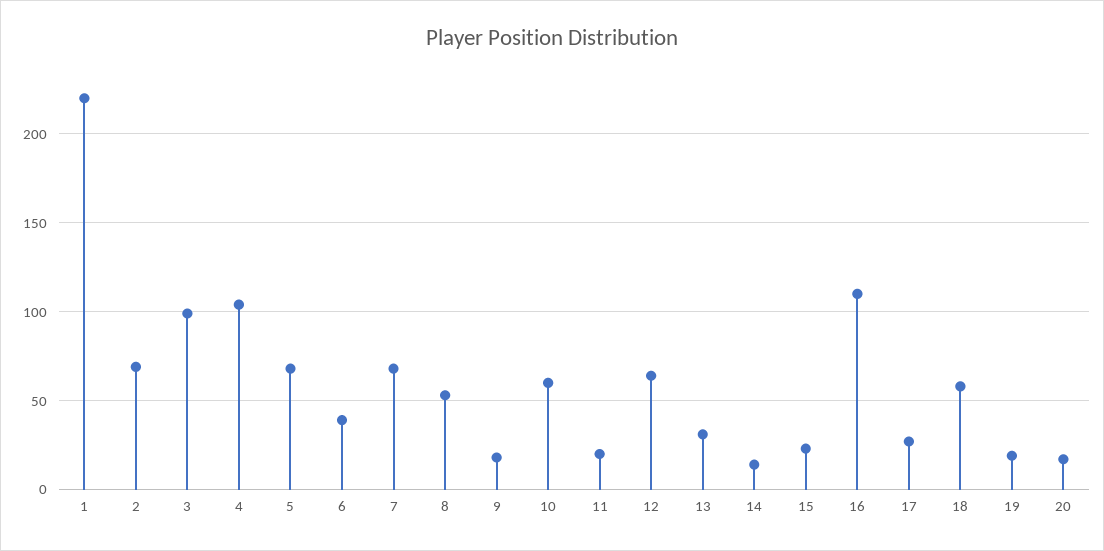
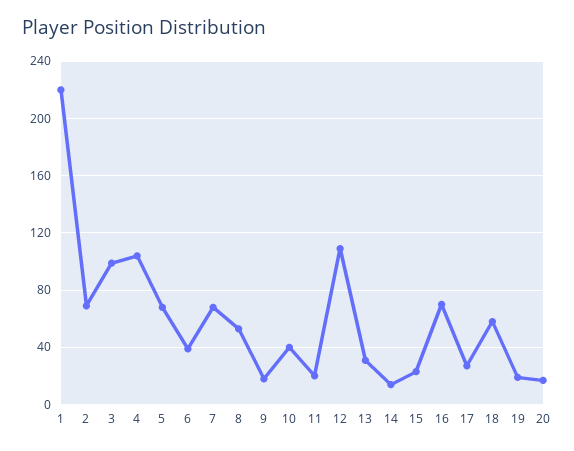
  {
    "1": 220,
    "2": 70,
    "3": 100,
    "4": 105,
    "5": 70,
    "6": 40,
    "7": 70,
    "8": 55,
    "9": 20,
-   "10": 60,
+   "10": 40,
    "11": 20,
-   "12": 65,
+   "12": 110,
    "13": 30,
    "14": 15,
    "15": 25,
-   "16": 110,
+   "16": 70,
    "17": 25,
    "18": 60,
    "19": 20,
    "20": 15
  }

